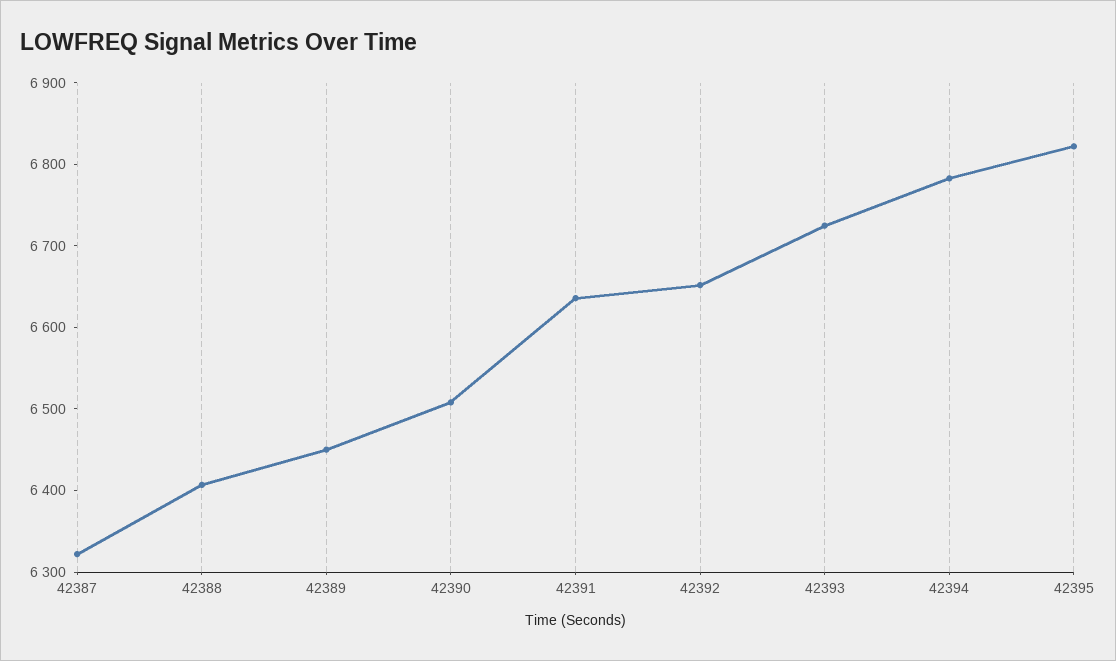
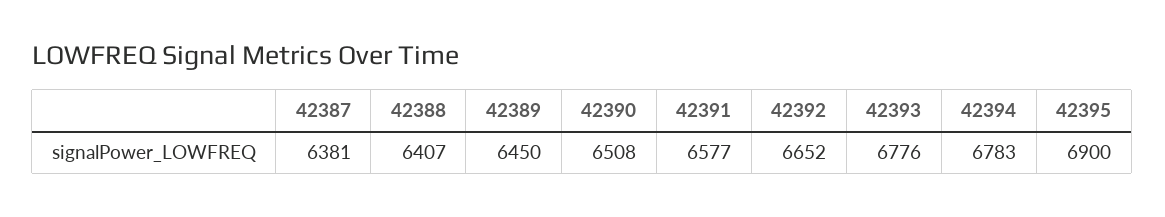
  {
-   "42387": 6320,
+   "42387": 6381,
    "42388": 6407,
    "42389": 6450,
    "42390": 6508,
-   "42391": 6640,
+   "42391": 6577,
    "42392": 6652,
-   "42393": 6720,
+   "42393": 6776,
    "42394": 6783,
-   "42395": 6820
+   "42395": 6900
  }

